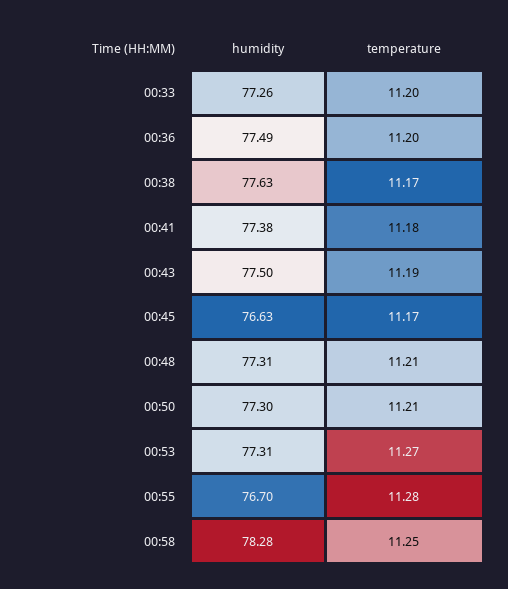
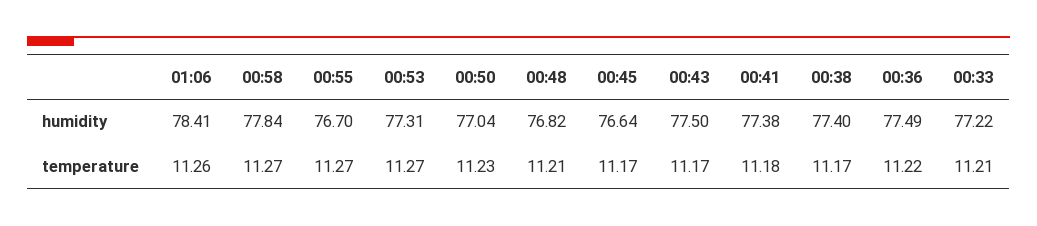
  {
    "humidity": {
-     "00:33": 77.26,
+     "00:33": 77.22,
      "00:36": 77.49,
-     "00:38": 77.63,
+     "00:38": 77.4,
      "00:41": 77.38,
      "00:43": 77.5,
-     "00:45": 76.63,
+     "00:45": 76.64,
-     "00:48": 77.31,
+     "00:48": 76.82,
-     "00:50": 77.3,
+     "00:50": 77.04,
      "00:53": 77.31,
      "00:55": 76.7,
-     "00:58": 78.28
+     "00:58": 77.84,
+     "01:06": 78.41
    },
    "temperature": {
-     "00:33": 11.2,
+     "00:33": 11.21,
-     "00:36": 11.2,
+     "00:36": 11.22,
      "00:38": 11.17,
      "00:41": 11.18,
-     "00:43": 11.19,
+     "00:43": 11.17,
      "00:45": 11.17,
      "00:48": 11.21,
-     "00:50": 11.21,
+     "00:50": 11.23,
      "00:53": 11.27,
-     "00:55": 11.28,
+     "00:55": 11.27,
-     "00:58": 11.25
+     "00:58": 11.27,
+     "01:06": 11.26
    }
  }

